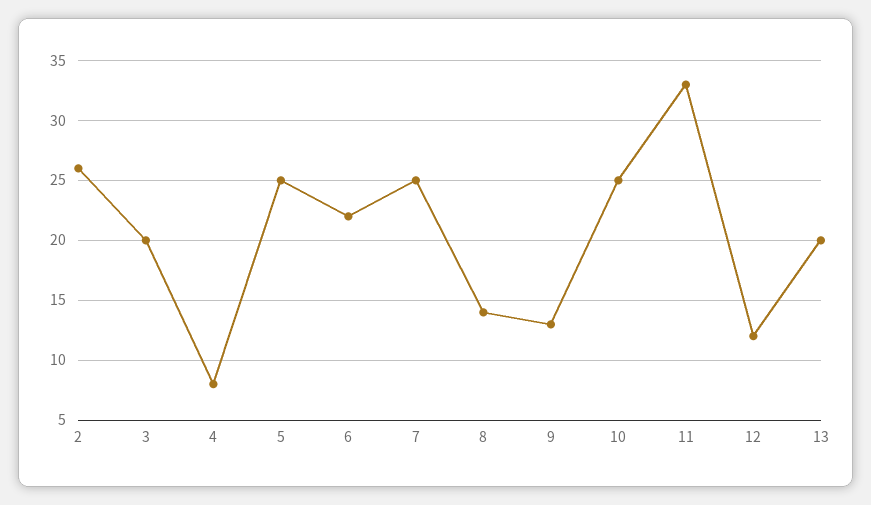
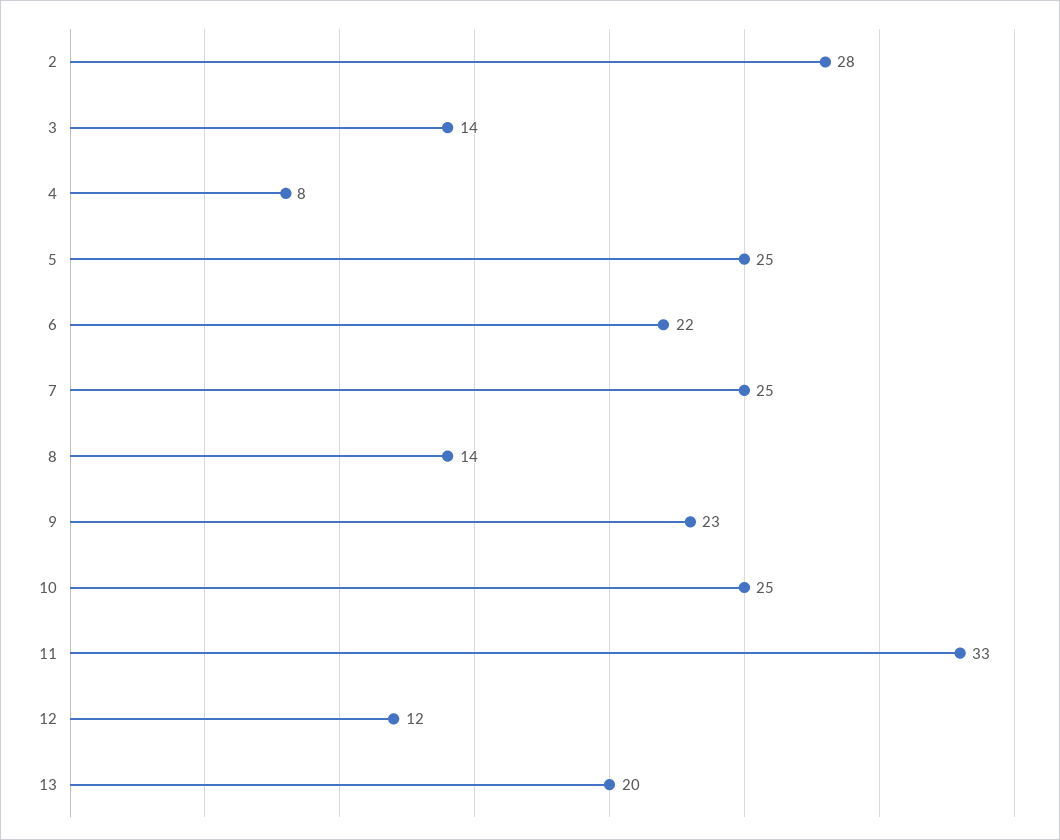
  {
-   "2": 26,
+   "2": 28,
-   "3": 20,
+   "3": 14,
    "4": 8,
    "5": 25,
    "6": 22,
    "7": 25,
    "8": 14,
-   "9": 13,
+   "9": 23,
    "10": 25,
    "11": 33,
    "12": 12,
    "13": 20
  }

